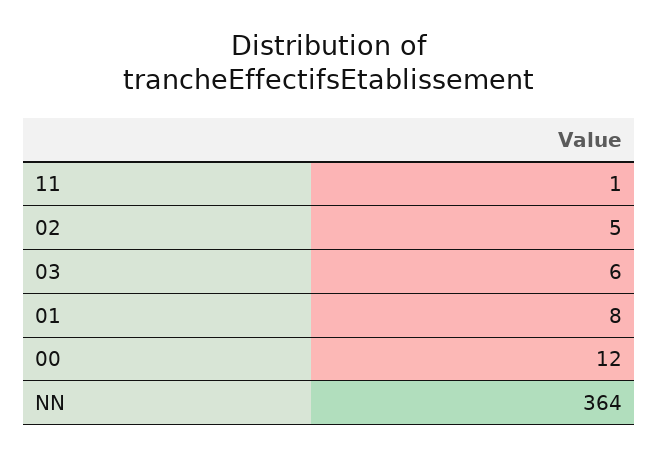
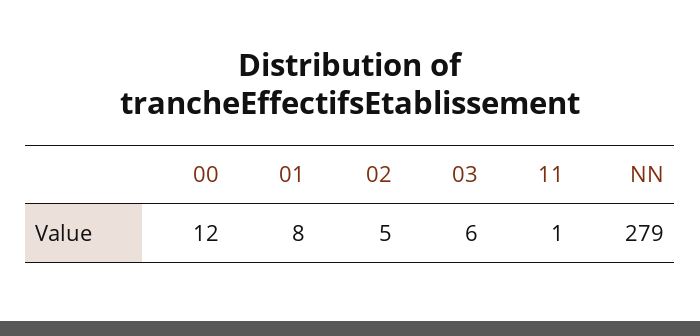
  {
    "11": 1,
    "02": 5,
    "03": 6,
    "01": 8,
    "00": 12,
-   "NN": 364
+   "NN": 279
  }

